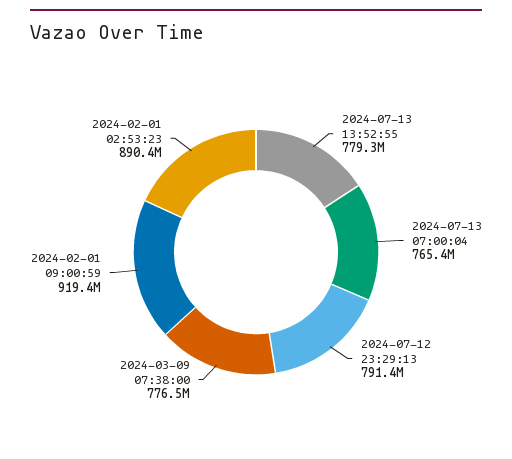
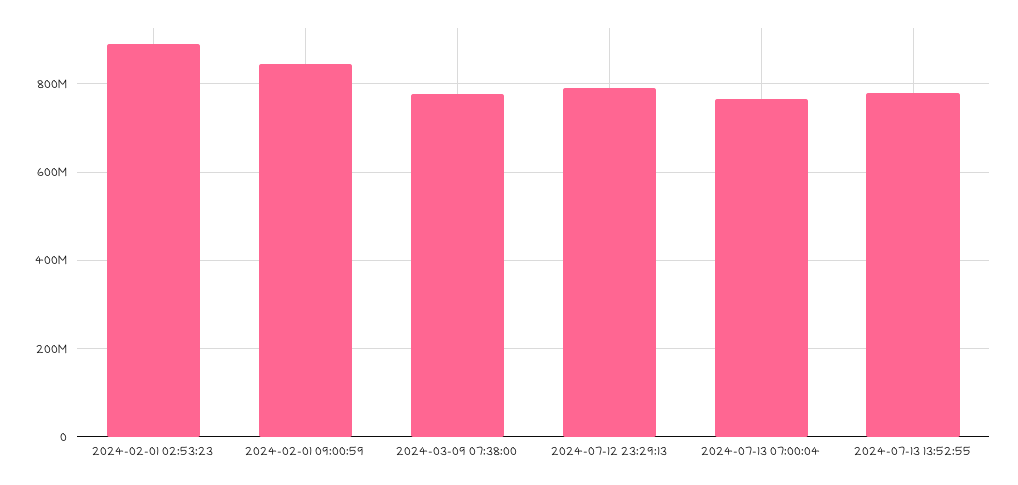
  {
    "2024-07-13 13:52:55": 779300000,
    "2024-07-13 07:00:04": 765400000,
    "2024-07-12 23:29:13": 791400000,
    "2024-03-09 07:38:00": 776500000,
-   "2024-02-01 09:00:59": 919400000,
+   "2024-02-01 09:00:59": 840000000,
    "2024-02-01 02:53:23": 890400000
  }

